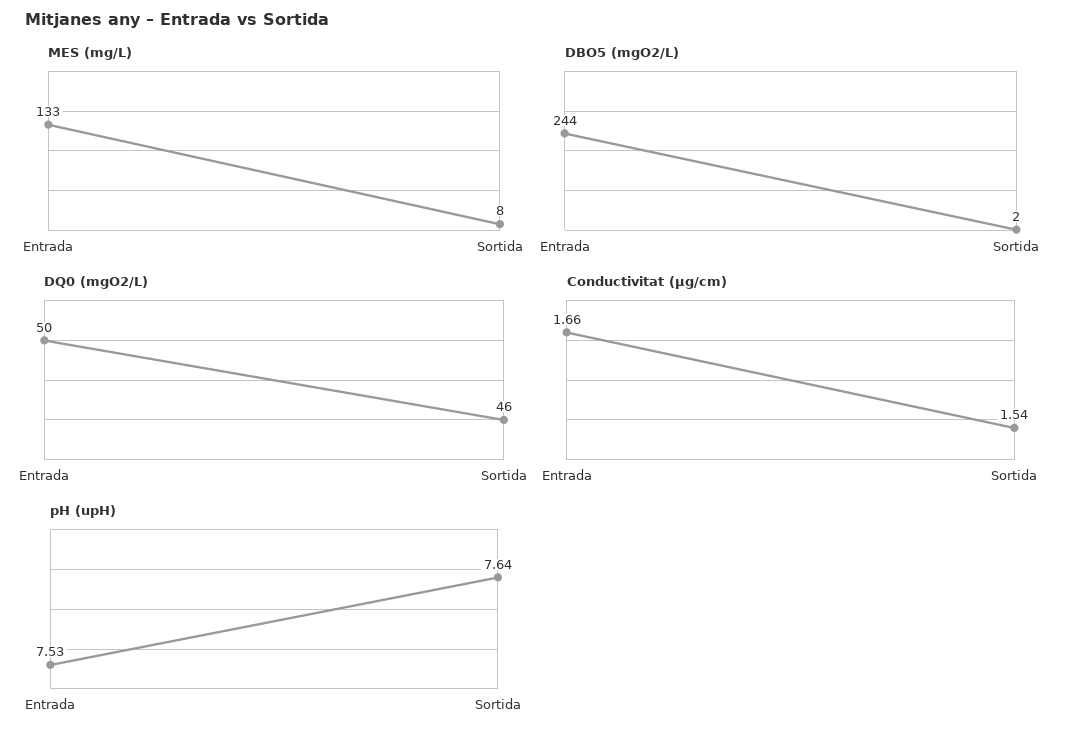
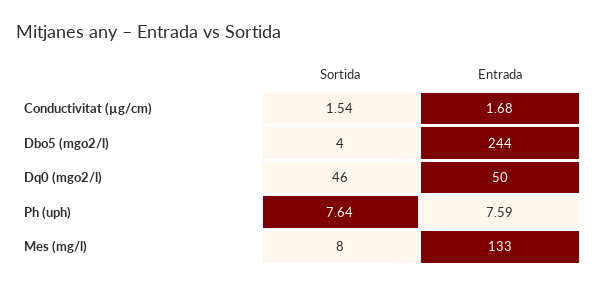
  {
    "MES (mg/L)": {
      "Entrada": 133,
      "Sortida": 8
    },
    "DBO5 (mgO2/L)": {
      "Entrada": 244,
-     "Sortida": 2
+     "Sortida": 4
    },
    "DQ0 (mgO2/L)": {
      "Entrada": 50,
      "Sortida": 46
    },
    "Conductivitat (µg/cm)": {
-     "Entrada": 1.66,
+     "Entrada": 1.68,
      "Sortida": 1.54
    },
    "pH (upH)": {
-     "Entrada": 7.53,
+     "Entrada": 7.59,
      "Sortida": 7.64
    }
  }

